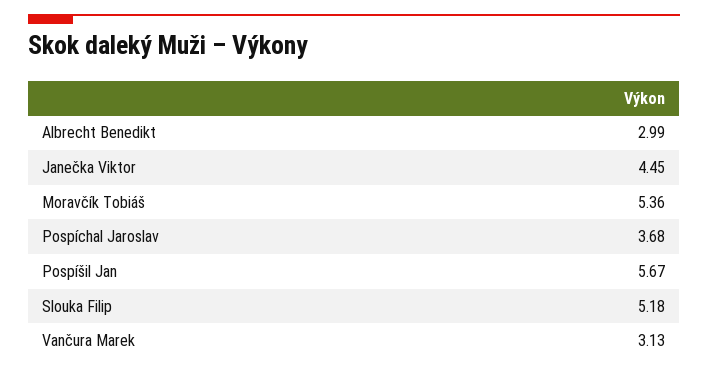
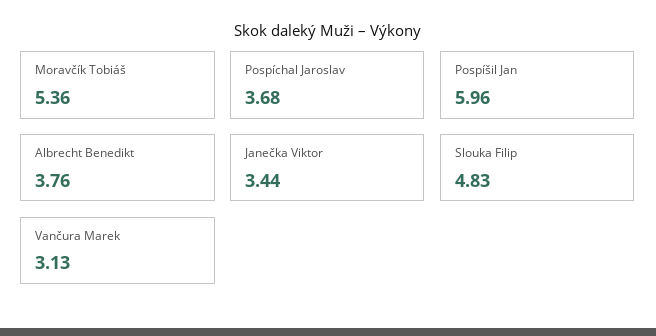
  {
-   "Albrecht Benedikt": 2.99,
+   "Albrecht Benedikt": 3.76,
-   "Janečka Viktor": 4.45,
+   "Janečka Viktor": 3.44,
    "Moravčík Tobiáš": 5.36,
    "Pospíchal Jaroslav": 3.68,
-   "Pospíšil Jan": 5.67,
+   "Pospíšil Jan": 5.96,
-   "Slouka Filip": 5.18,
+   "Slouka Filip": 4.83,
    "Vančura Marek": 3.13
  }

